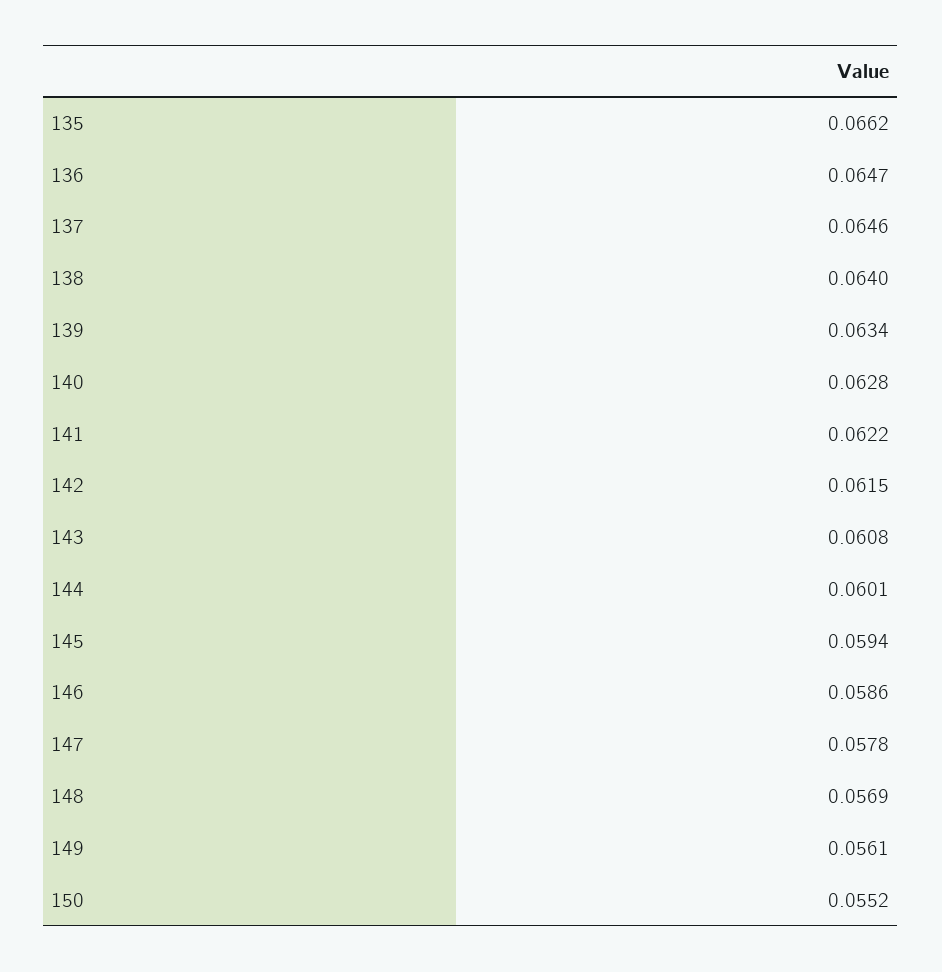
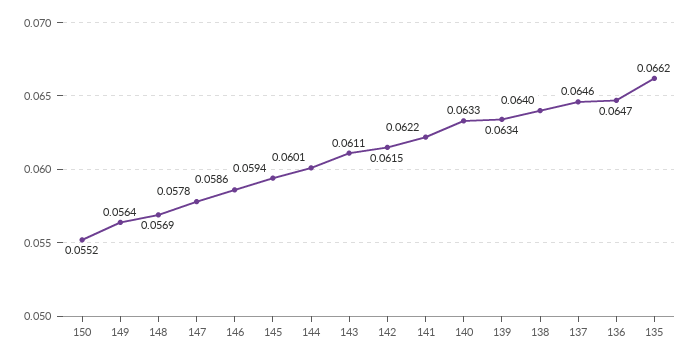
  {
    "135": 0.0662,
    "136": 0.0647,
    "137": 0.0646,
    "138": 0.064,
    "139": 0.0634,
-   "140": 0.0628,
+   "140": 0.0633,
    "141": 0.0622,
    "142": 0.0615,
-   "143": 0.0608,
+   "143": 0.0611,
    "144": 0.0601,
    "145": 0.0594,
    "146": 0.0586,
    "147": 0.0578,
    "148": 0.0569,
-   "149": 0.0561,
+   "149": 0.0564,
    "150": 0.0552
  }

